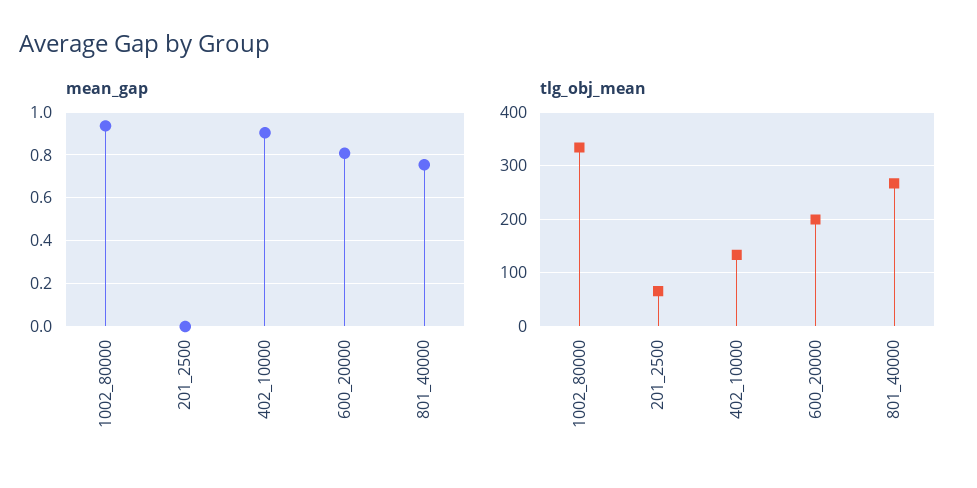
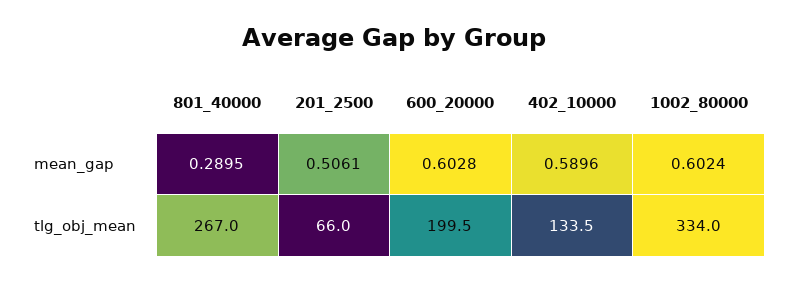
  {
    "mean_gap": {
-     "1002_80000": 0.95,
+     "1002_80000": 0.6024,
-     "201_2500": 0,
+     "201_2500": 0.5061,
-     "402_10000": 0.9,
+     "402_10000": 0.5896,
-     "600_20000": 0.8,
+     "600_20000": 0.6028,
-     "801_40000": 0.75
+     "801_40000": 0.2895
    },
    "tlg_obj_mean": {
      "1002_80000": 334,
      "201_2500": 66,
      "402_10000": 133.5,
      "600_20000": 199.5,
      "801_40000": 267
    }
  }

